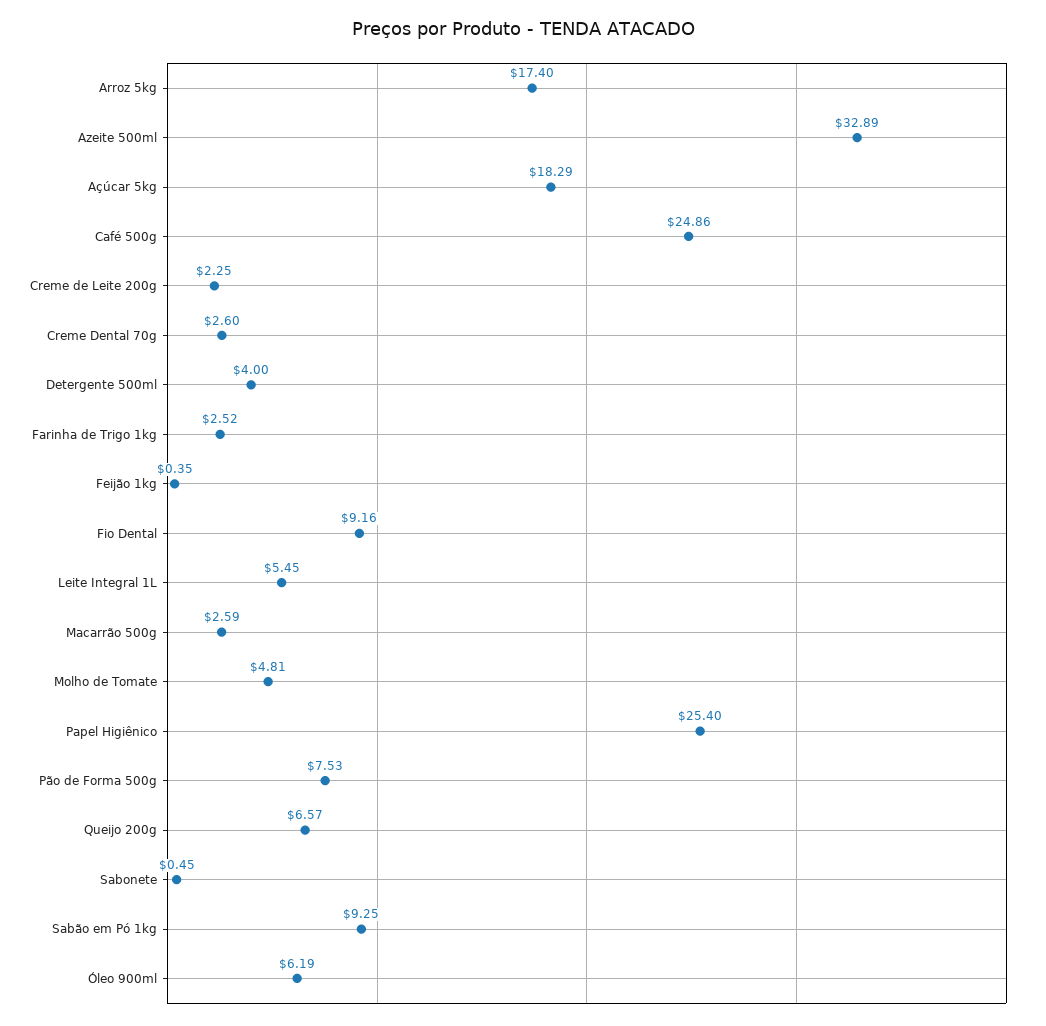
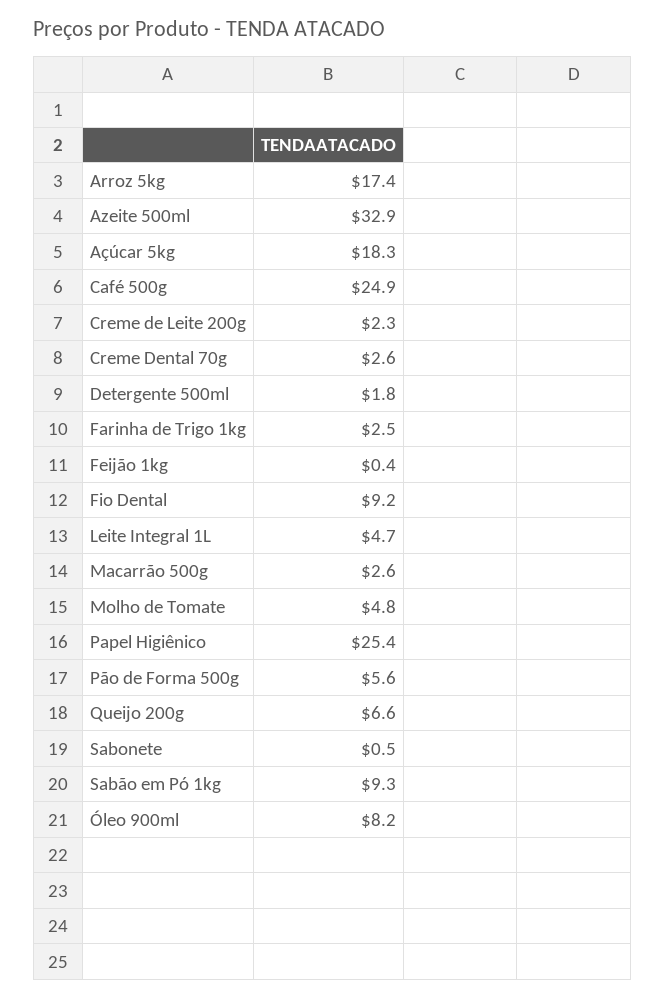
  {
    "Arroz 5kg": 17.4,
    "Azeite 500ml": 32.89,
    "Açúcar 5kg": 18.29,
    "Café 500g": 24.86,
    "Creme de Leite 200g": 2.25,
    "Creme Dental 70g": 2.6,
-   "Detergente 500ml": 4,
+   "Detergente 500ml": 1.8,
    "Farinha de Trigo 1kg": 2.52,
    "Feijão 1kg": 0.35,
    "Fio Dental": 9.16,
-   "Leite Integral 1L": 5.45,
+   "Leite Integral 1L": 4.7,
    "Macarrão 500g": 2.59,
    "Molho de Tomate": 4.81,
    "Papel Higiênico": 25.4,
-   "Pão de Forma 500g": 7.53,
+   "Pão de Forma 500g": 5.6,
    "Queijo 200g": 6.57,
    "Sabonete": 0.45,
    "Sabão em Pó 1kg": 9.25,
-   "Óleo 900ml": 6.19
+   "Óleo 900ml": 8.2
  }

